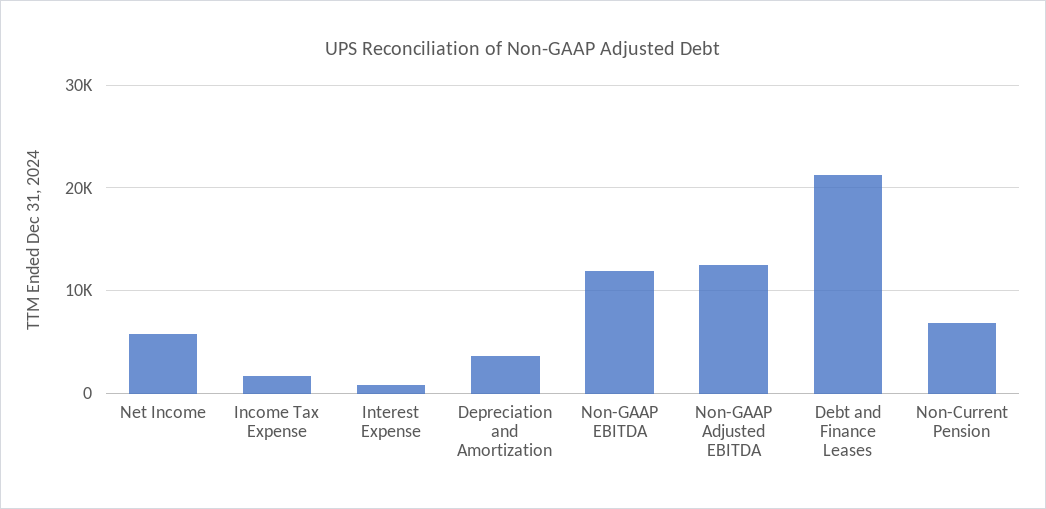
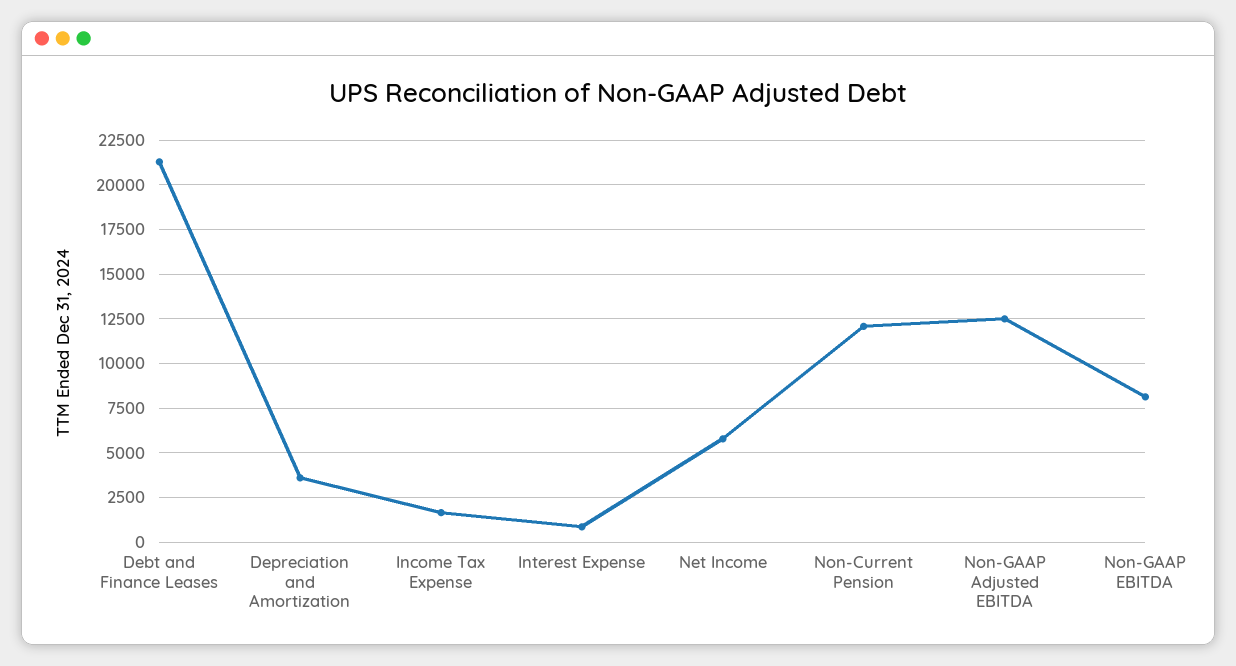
  {
    "Net Income": 6000,
    "Income Tax Expense": 1500,
    "Interest Expense": 1000,
    "Depreciation and Amortization": 3500,
-   "Non-GAAP EBITDA": 12000,
+   "Non-GAAP EBITDA": 8000,
    "Non-GAAP Adjusted EBITDA": 12500,
    "Debt and Finance Leases": 21500,
-   "Non-Current Pension": 7000
+   "Non-Current Pension": 12000
  }

